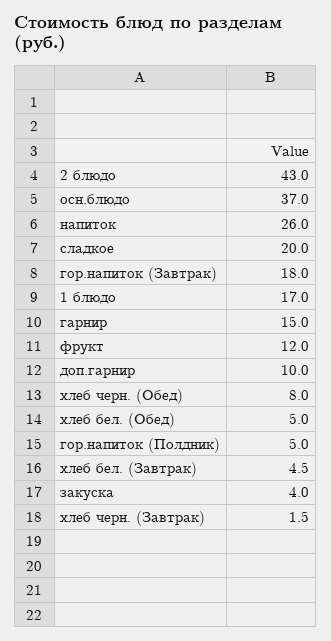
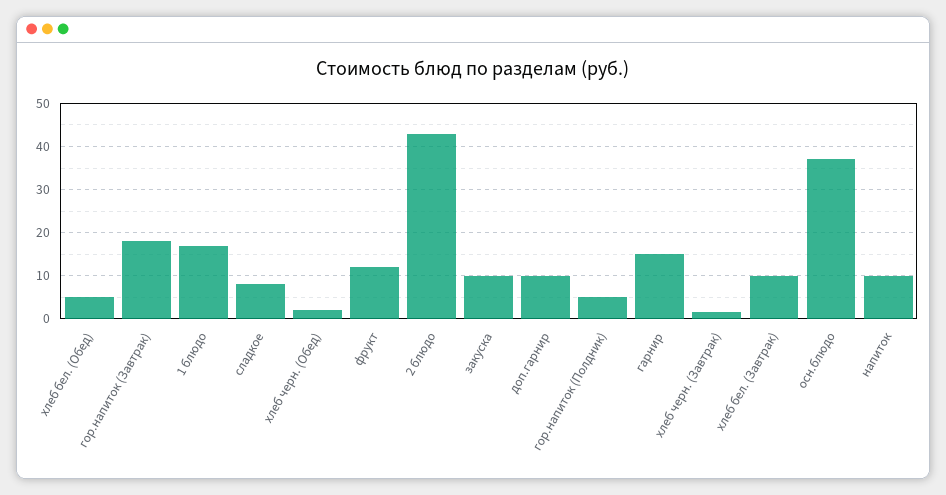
  {
    "2 блюдо": 43,
    "осн.блюдо": 37,
-   "напиток": 26,
+   "напиток": 10,
-   "сладкое": 20,
+   "сладкое": 8,
    "гор.напиток (Завтрак)": 18,
    "1 блюдо": 17,
    "гарнир": 15,
    "фрукт": 12,
    "доп.гарнир": 10,
-   "хлеб черн. (Обед)": 8,
+   "хлеб черн. (Обед)": 2,
    "хлеб бел. (Обед)": 5,
    "гор.напиток (Полдник)": 5,
-   "хлеб бел. (Завтрак)": 4.5,
+   "хлеб бел. (Завтрак)": 10,
-   "закуска": 4,
+   "закуска": 10,
    "хлеб черн. (Завтрак)": 1.5
  }

